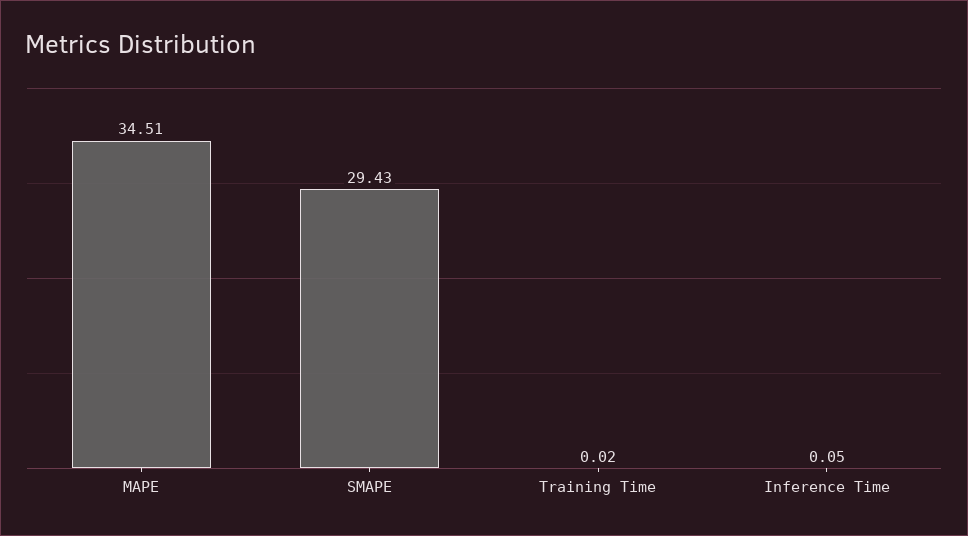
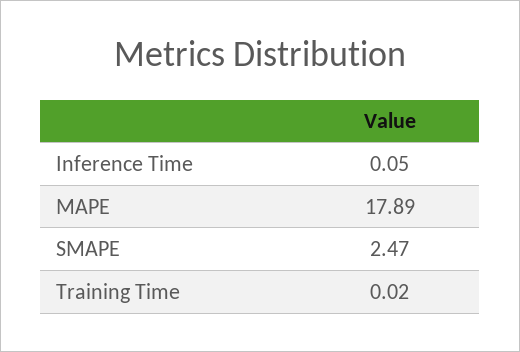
  {
-   "MAPE": 34.51,
+   "MAPE": 17.89,
-   "SMAPE": 29.43,
+   "SMAPE": 2.47,
    "Training Time": 0.02,
    "Inference Time": 0.05
  }

